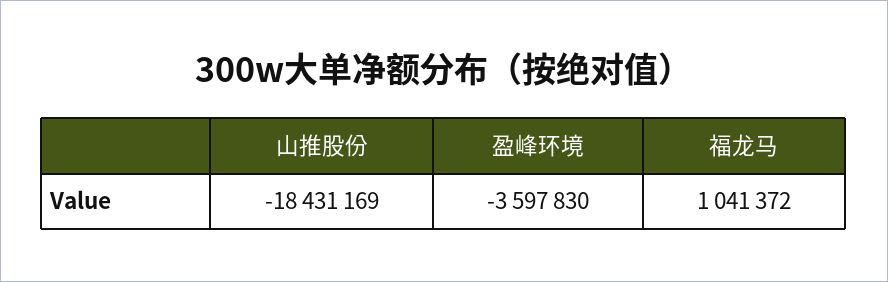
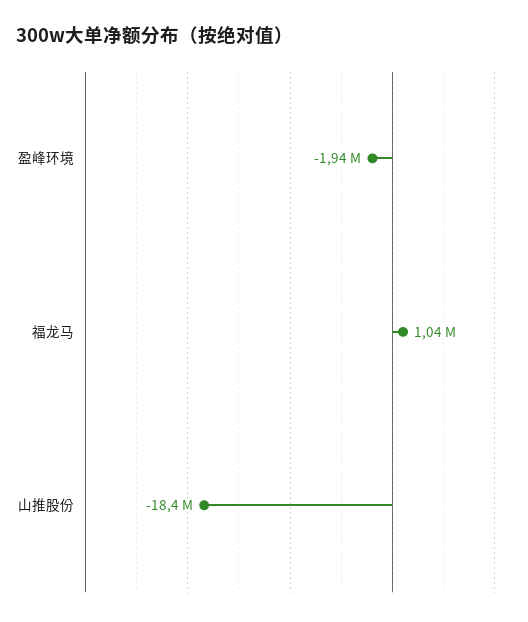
  {
    "山推股份": -18431169,
-   "盈峰环境": -3597830,
+   "盈峰环境": -1940000,
    "福龙马": 1041372
  }

